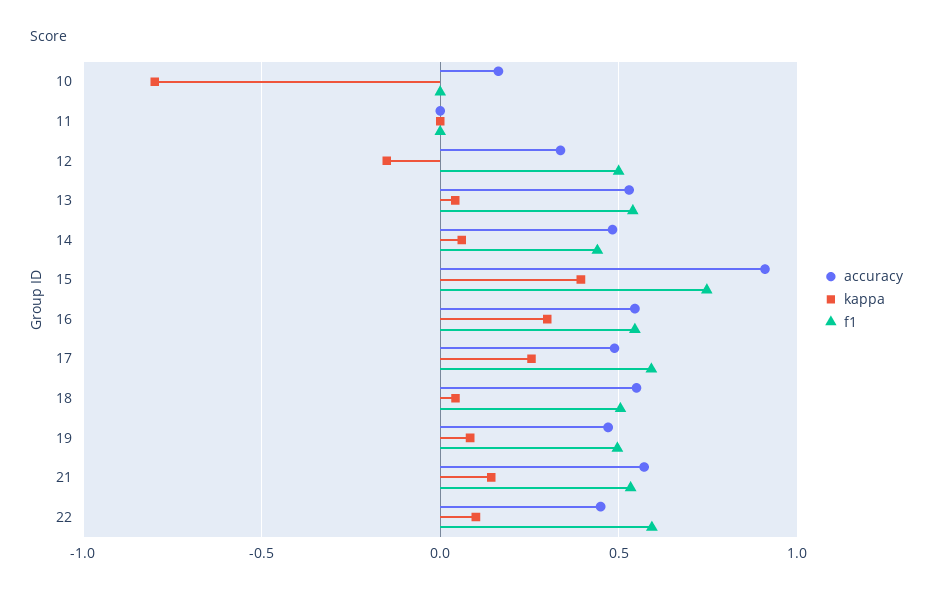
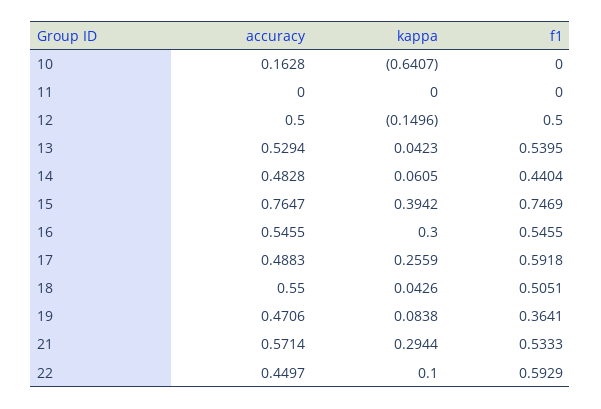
  {
    "accuracy": {
      "10": 0.1628,
      "11": 0,
-     "12": 0.35,
+     "12": 0.5,
      "13": 0.5294,
      "14": 0.4828,
-     "15": 0.9,
+     "15": 0.7647,
      "16": 0.5455,
      "17": 0.4883,
      "18": 0.55,
      "19": 0.4706,
      "21": 0.5714,
      "22": 0.4497
    },
    "kappa": {
-     "10": -0.8,
+     "10": -0.6407,
      "11": 0,
      "12": -0.1496,
      "13": 0.0423,
      "14": 0.0605,
      "15": 0.3942,
      "16": 0.3,
      "17": 0.2559,
      "18": 0.0426,
      "19": 0.0838,
-     "21": 0.15,
+     "21": 0.2944,
      "22": 0.1
    },
    "f1": {
      "10": 0,
      "11": 0,
      "12": 0.5,
      "13": 0.5395,
      "14": 0.4404,
      "15": 0.7469,
      "16": 0.5455,
      "17": 0.5918,
      "18": 0.5051,
-     "19": 0.5,
+     "19": 0.3641,
      "21": 0.5333,
      "22": 0.5929
    }
  }

